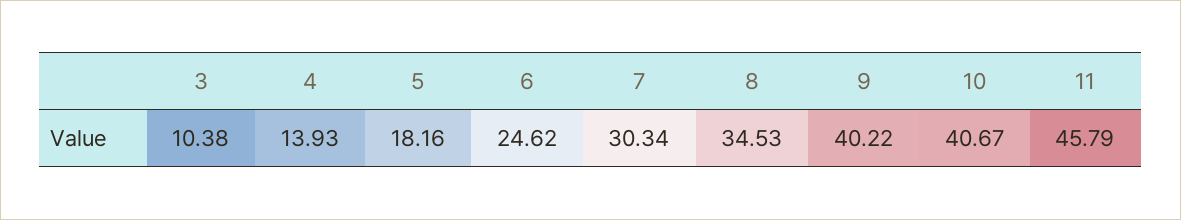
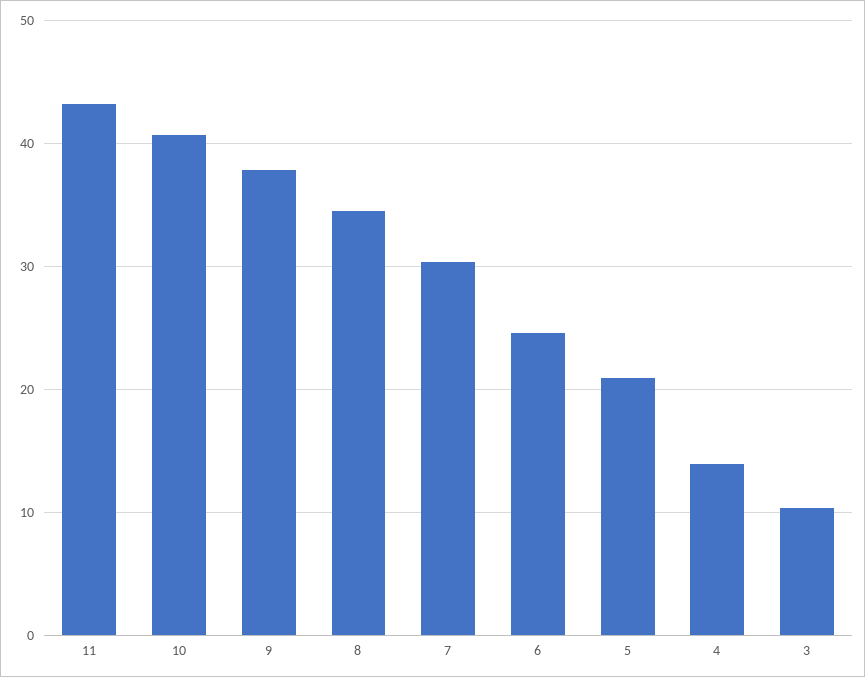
  {
    "3": 10.38,
    "4": 13.93,
-   "5": 18.16,
+   "5": 21,
    "6": 24.62,
    "7": 30.34,
    "8": 34.53,
-   "9": 40.22,
+   "9": 38,
    "10": 40.67,
-   "11": 45.79
+   "11": 43
  }

